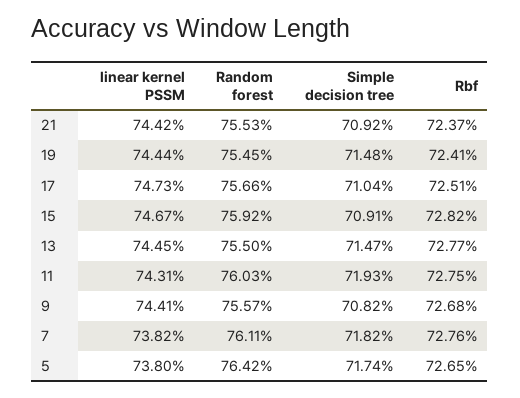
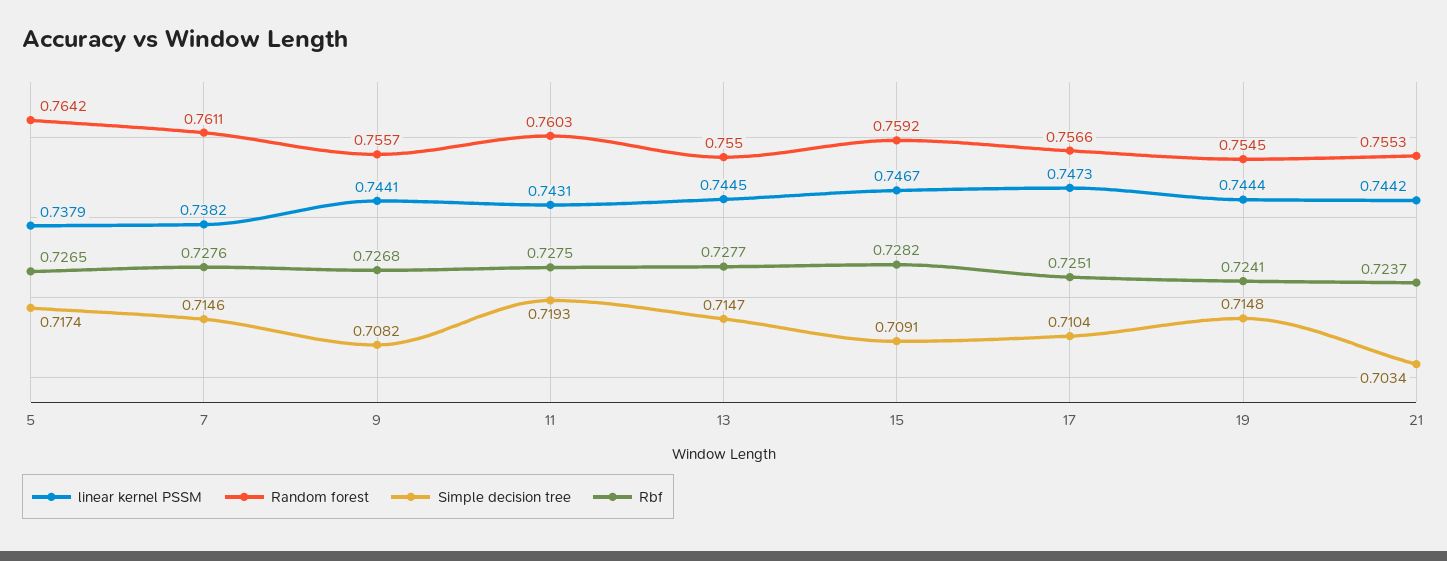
  {
    "linear kernel PSSM": {
      "21": 0.7442,
      "19": 0.7444,
      "17": 0.7473,
      "15": 0.7467,
      "13": 0.7445,
      "11": 0.7431,
      "9": 0.7441,
      "7": 0.7382,
-     "5": 0.738
+     "5": 0.7379
    },
    "Random forest": {
      "21": 0.7553,
      "19": 0.7545,
      "17": 0.7566,
      "15": 0.7592,
      "13": 0.755,
      "11": 0.7603,
      "9": 0.7557,
      "7": 0.7611,
      "5": 0.7642
    },
    "Simple decision tree": {
-     "21": 0.7092,
+     "21": 0.7034,
      "19": 0.7148,
      "17": 0.7104,
      "15": 0.7091,
      "13": 0.7147,
      "11": 0.7193,
      "9": 0.7082,
-     "7": 0.7182,
+     "7": 0.7146,
      "5": 0.7174
    },
    "Rbf": {
      "21": 0.7237,
      "19": 0.7241,
      "17": 0.7251,
      "15": 0.7282,
      "13": 0.7277,
      "11": 0.7275,
      "9": 0.7268,
      "7": 0.7276,
      "5": 0.7265
    }
  }

